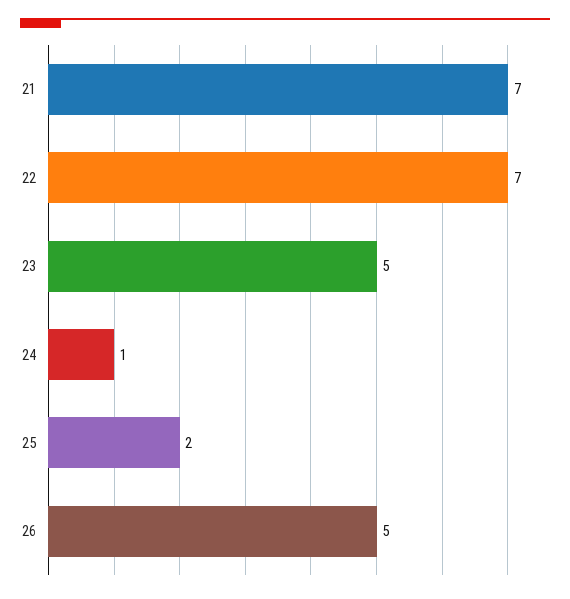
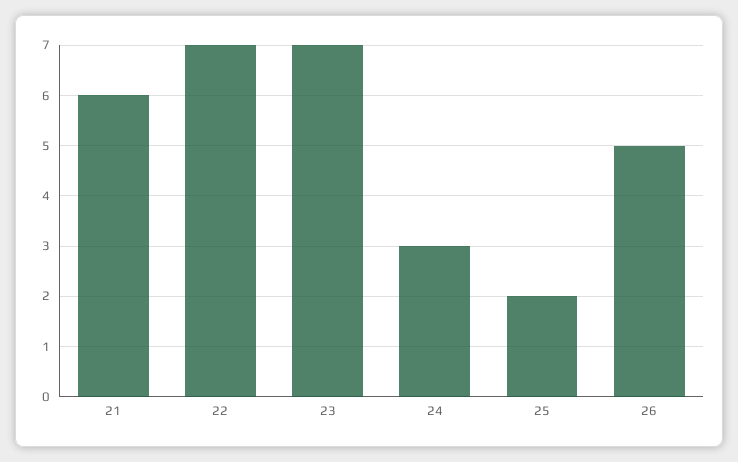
  {
-   "21": 7,
+   "21": 6,
    "22": 7,
-   "23": 5,
+   "23": 7,
-   "24": 1,
+   "24": 3,
    "25": 2,
    "26": 5
  }

